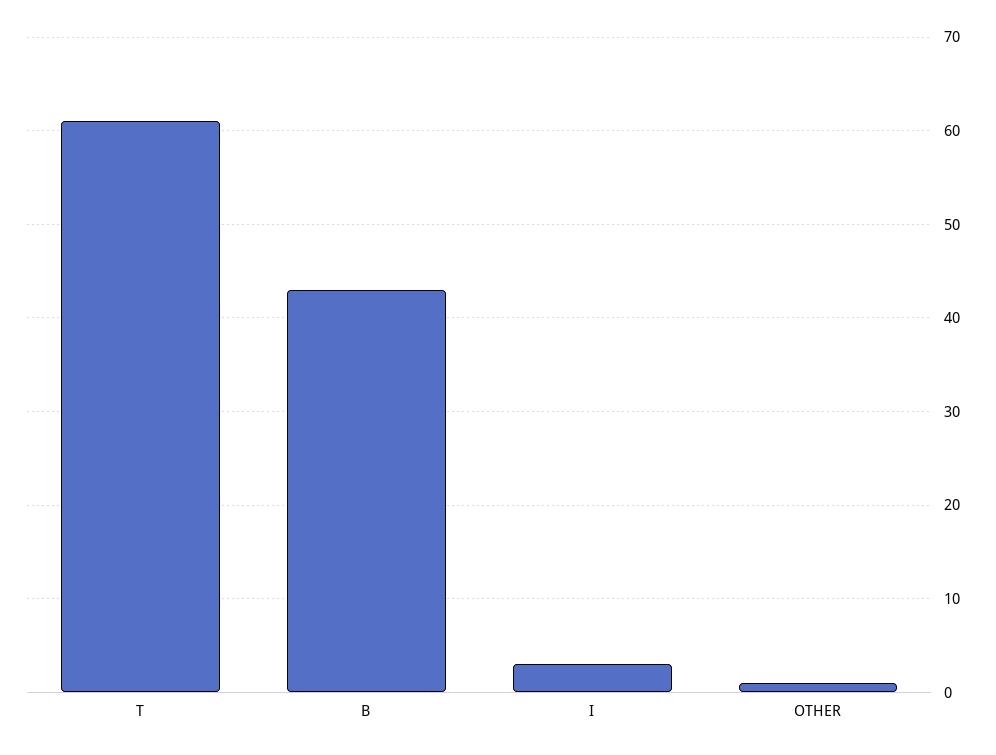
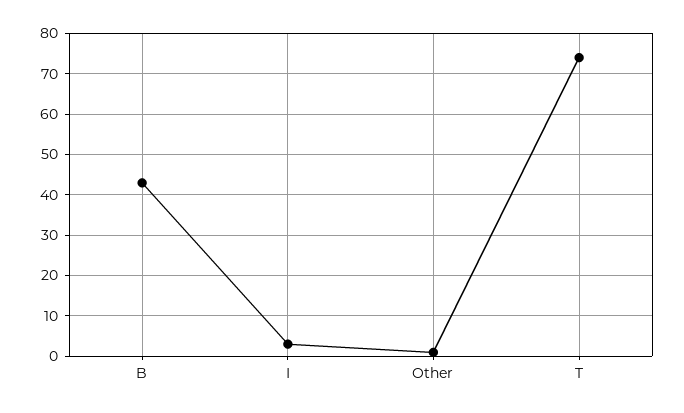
  {
-   "T": 61,
+   "T": 75,
    "B": 43,
    "I": 3,
    "OTHER": 1
  }

